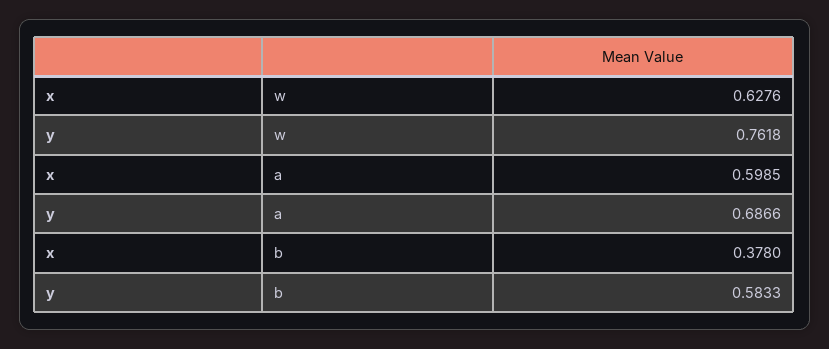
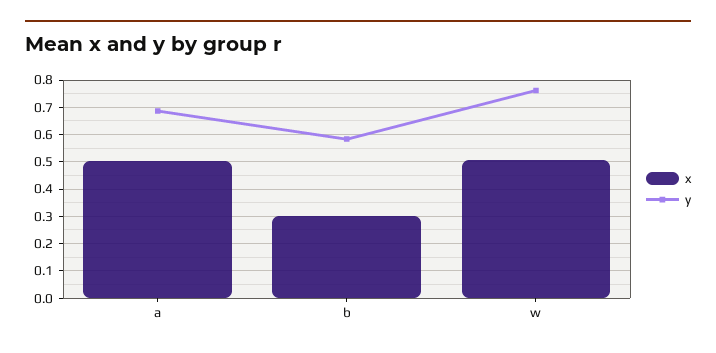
  {
    "x": {
-     "w": 0.6276,
+     "w": 0.5,
-     "a": 0.5985,
+     "a": 0.5,
-     "b": 0.378
+     "b": 0.3
    },
    "y": {
      "w": 0.7618,
      "a": 0.6866,
      "b": 0.5833
    }
  }

